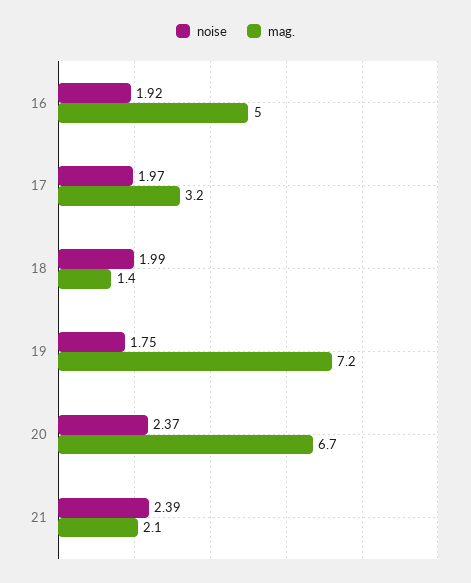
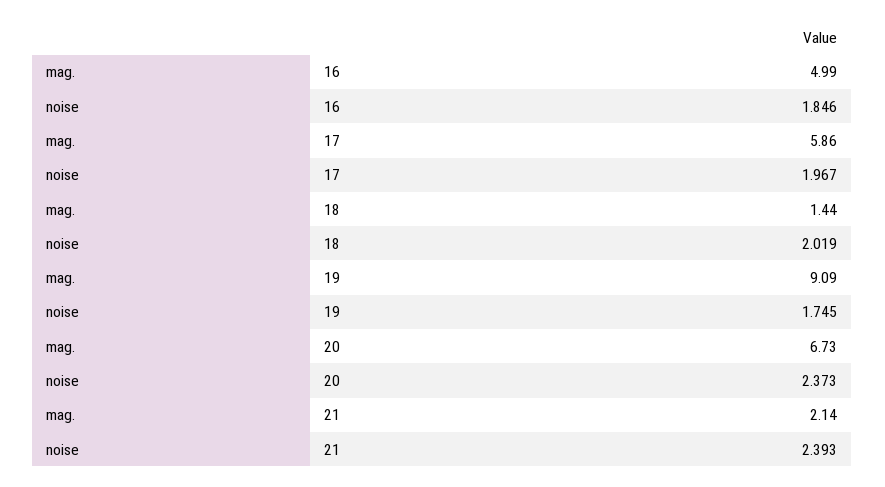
  {
    "noise": {
-     "16": 1.92,
+     "16": 1.846,
      "17": 1.967,
-     "18": 1.99,
+     "18": 2.019,
      "19": 1.745,
      "20": 2.373,
      "21": 2.393
    },
    "mag.": {
      "16": 4.99,
-     "17": 3.2,
+     "17": 5.86,
      "18": 1.44,
-     "19": 7.2,
+     "19": 9.09,
      "20": 6.73,
      "21": 2.14
    }
  }

